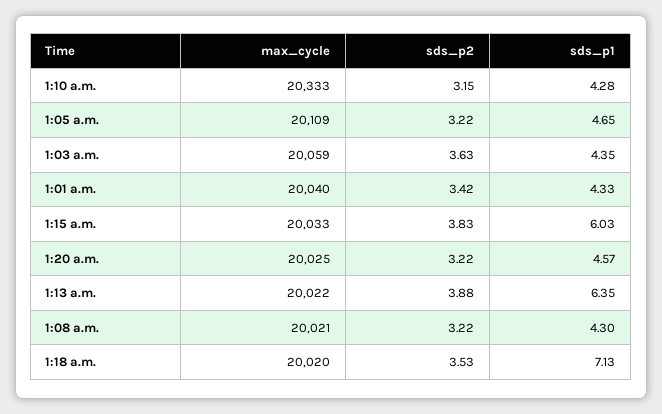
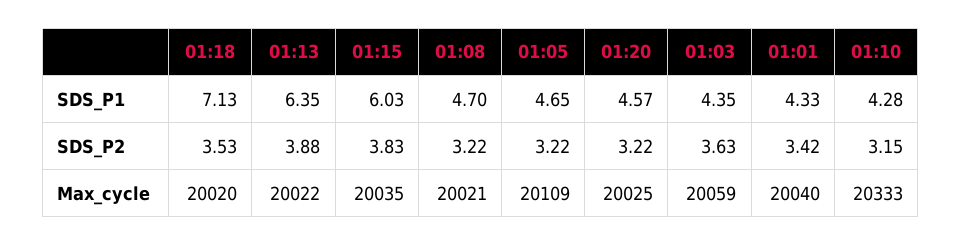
  {
    "max_cycle": {
      "1:10 a.m.": 20333,
      "1:05 a.m.": 20109,
      "1:03 a.m.": 20059,
      "1:01 a.m.": 20040,
-     "1:15 a.m.": 20033,
+     "1:15 a.m.": 20035,
      "1:20 a.m.": 20025,
      "1:13 a.m.": 20022,
      "1:08 a.m.": 20021,
      "1:18 a.m.": 20020
    },
    "sds_p2": {
      "1:10 a.m.": 3.15,
      "1:05 a.m.": 3.22,
      "1:03 a.m.": 3.63,
      "1:01 a.m.": 3.42,
      "1:15 a.m.": 3.83,
      "1:20 a.m.": 3.22,
      "1:13 a.m.": 3.88,
      "1:08 a.m.": 3.22,
      "1:18 a.m.": 3.53
    },
    "sds_p1": {
      "1:10 a.m.": 4.28,
      "1:05 a.m.": 4.65,
      "1:03 a.m.": 4.35,
      "1:01 a.m.": 4.33,
      "1:15 a.m.": 6.03,
      "1:20 a.m.": 4.57,
      "1:13 a.m.": 6.35,
-     "1:08 a.m.": 4.3,
+     "1:08 a.m.": 4.7,
      "1:18 a.m.": 7.13
    }
  }

